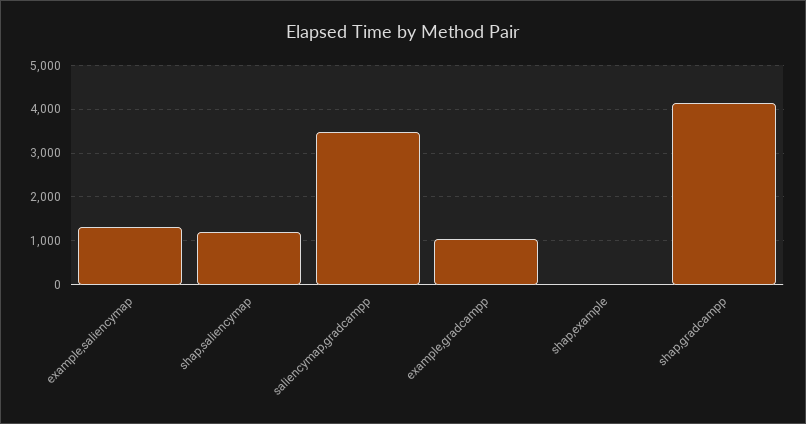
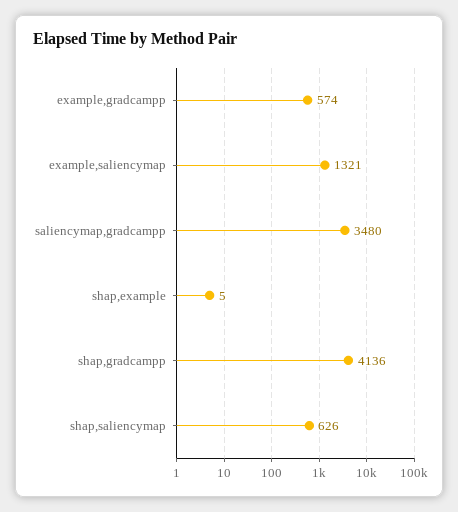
  {
    "example,saliencymap": 1321,
-   "shap,saliencymap": 1200,
+   "shap,saliencymap": 626,
    "saliencymap,gradcampp": 3480,
-   "example,gradcampp": 1000,
+   "example,gradcampp": 574,
    "shap,example": 5,
    "shap,gradcampp": 4136
  }

